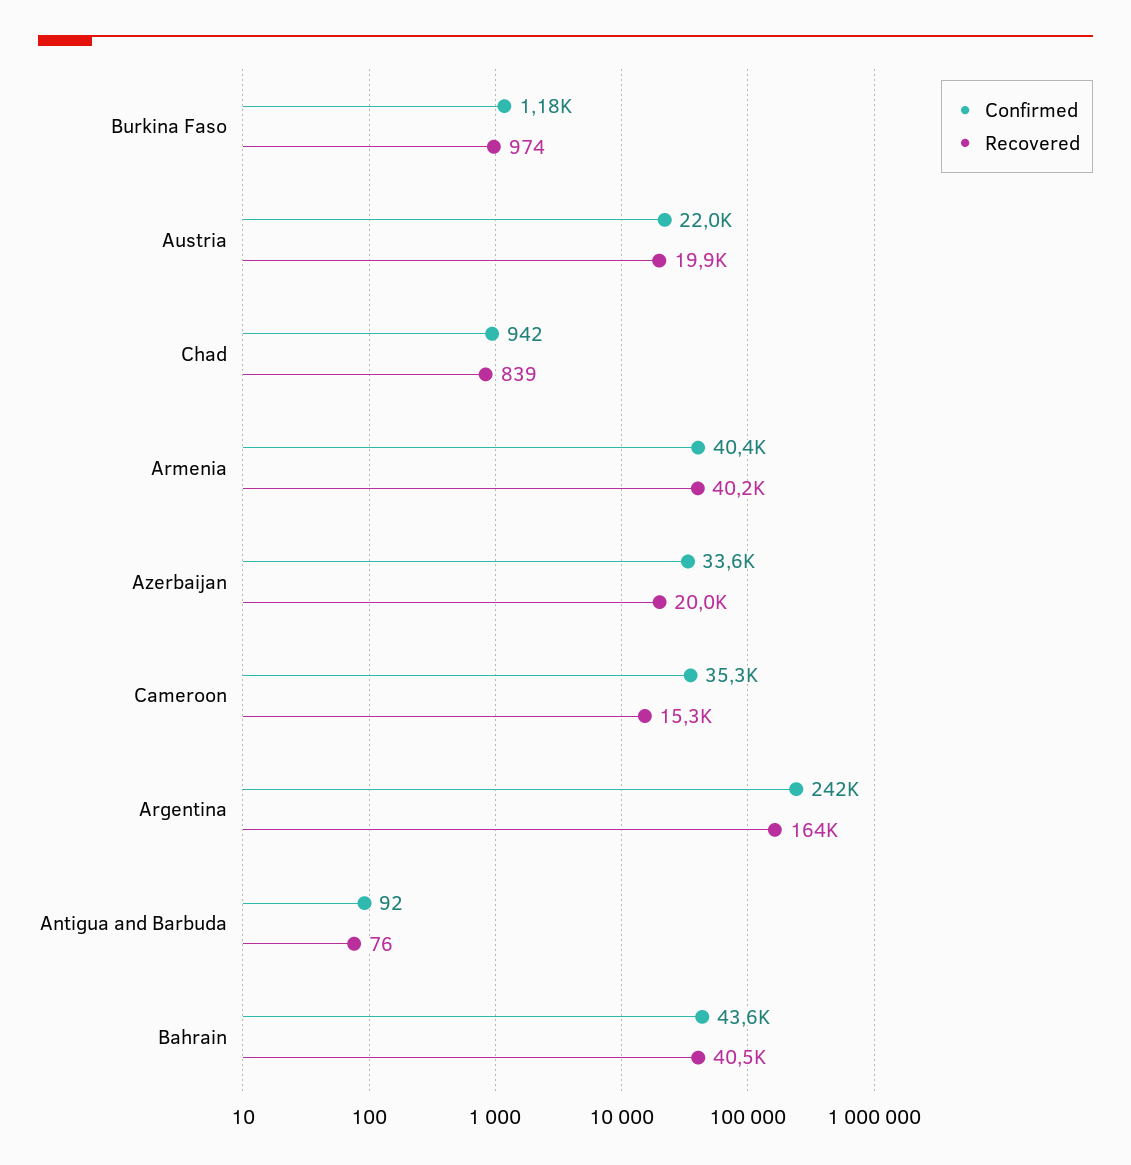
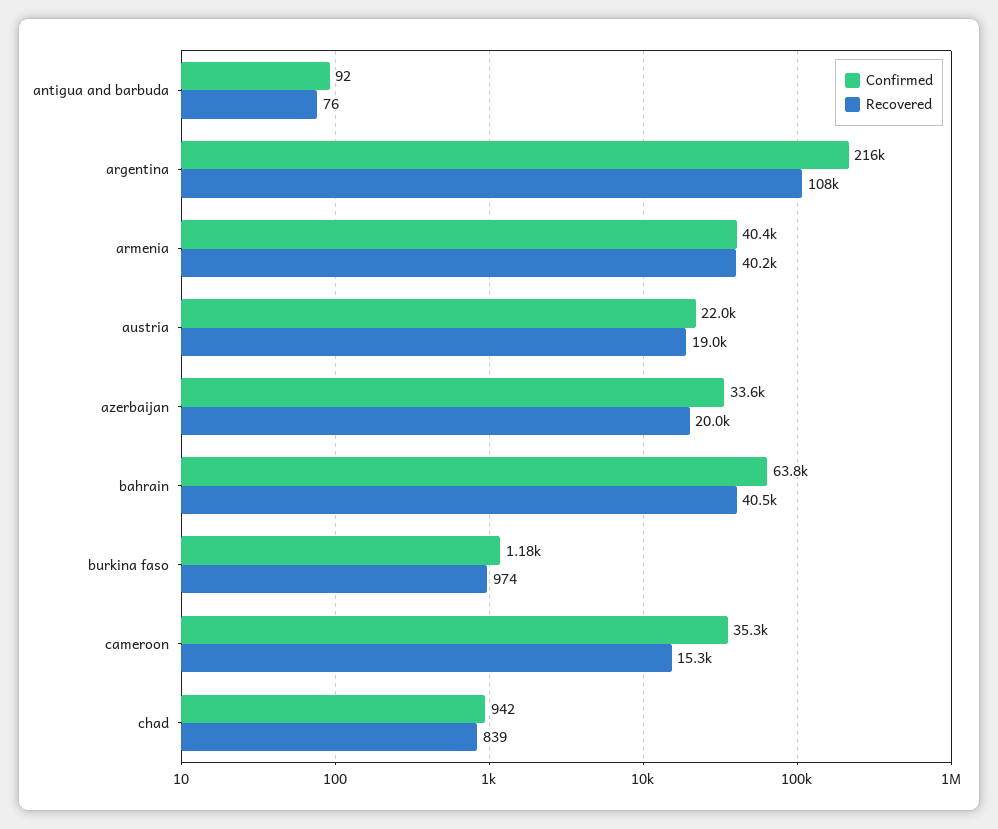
  {
    "Confirmed": {
      "Burkina Faso": 1180,
      "Austria": 22000,
      "Chad": 942,
      "Armenia": 40400,
      "Azerbaijan": 33600,
      "Cameroon": 35300,
-     "Argentina": 242000,
+     "Argentina": 216000,
      "Antigua and Barbuda": 92,
-     "Bahrain": 43600
+     "Bahrain": 63800
    },
    "Recovered": {
      "Burkina Faso": 974,
-     "Austria": 19900,
+     "Austria": 19000,
      "Chad": 839,
      "Armenia": 40200,
      "Azerbaijan": 20000,
      "Cameroon": 15300,
-     "Argentina": 164000,
+     "Argentina": 108000,
      "Antigua and Barbuda": 76,
      "Bahrain": 40500
    }
  }

